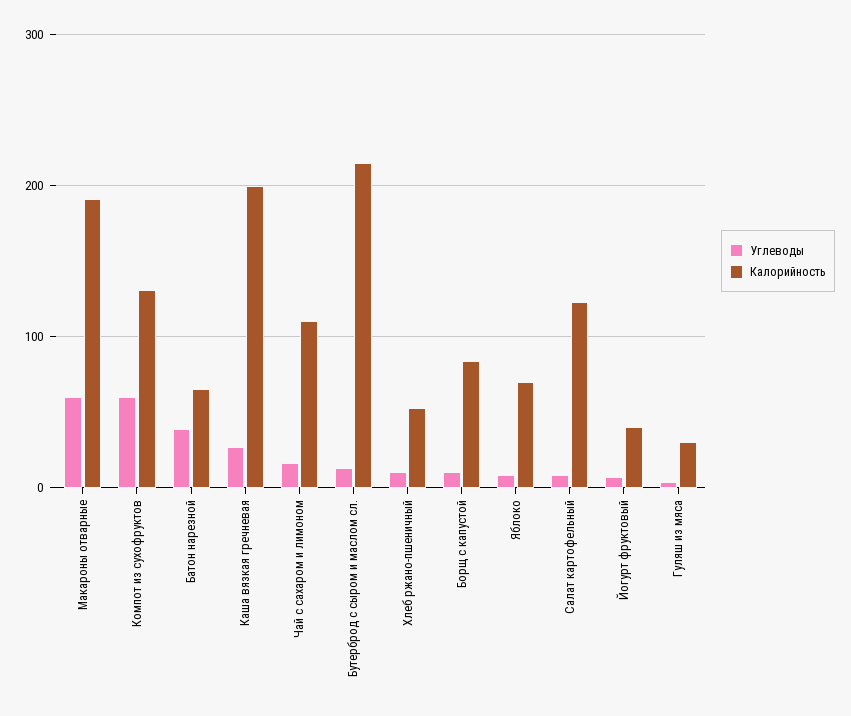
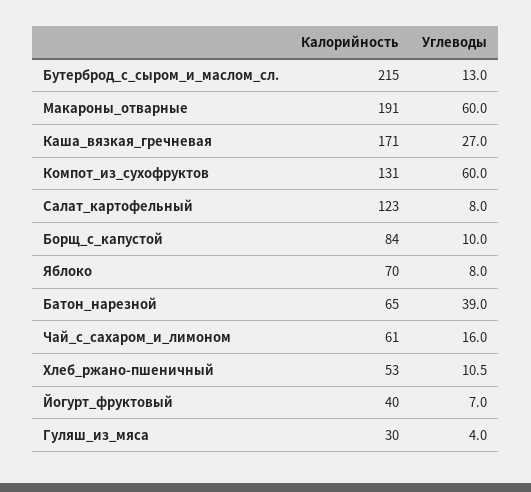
  {
    "Углеводы": {
      "Макароны отварные": 60,
      "Компот из сухофруктов": 60,
      "Батон нарезной": 39,
      "Каша вязкая гречневая": 27,
      "Чай с сахаром и лимоном": 16,
      "Бутерброд с сыром и маслом сл.": 13,
      "Хлеб ржано-пшеничный": 10.5,
      "Борщ с капустой": 10,
      "Яблоко": 8,
      "Салат картофельный": 8,
      "Йогурт фруктовый": 7,
      "Гуляш из мяса": 4
    },
    "Калорийность": {
      "Макароны отварные": 191,
      "Компот из сухофруктов": 131,
      "Батон нарезной": 65,
-     "Каша вязкая гречневая": 200,
+     "Каша вязкая гречневая": 171,
-     "Чай с сахаром и лимоном": 110,
+     "Чай с сахаром и лимоном": 61,
      "Бутерброд с сыром и маслом сл.": 215,
      "Хлеб ржано-пшеничный": 53,
      "Борщ с капустой": 84,
      "Яблоко": 70,
      "Салат картофельный": 123,
      "Йогурт фруктовый": 40,
      "Гуляш из мяса": 30
    }
  }

